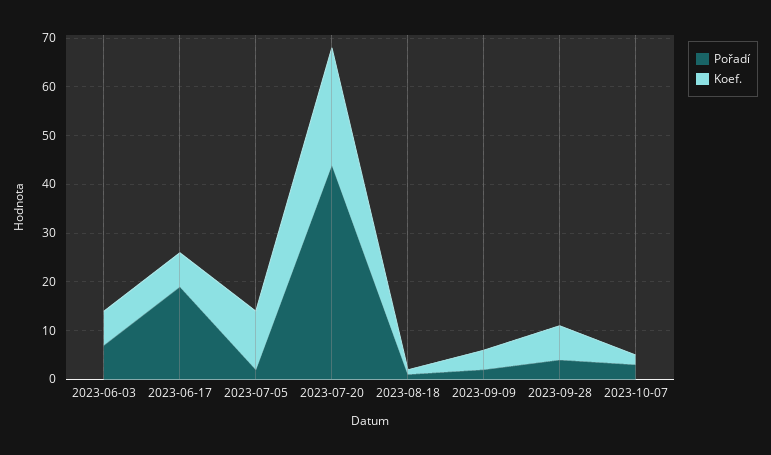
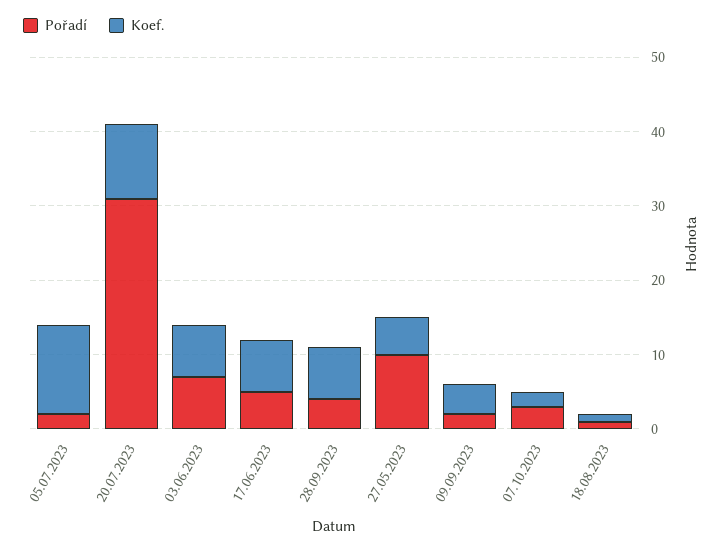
  {
    "Pořadí": {
      "2023-06-03": 5,
-     "2023-06-17": 20,
+     "2023-06-17": 5,
      "2023-07-05": 0,
-     "2023-07-20": 45,
+     "2023-07-20": 30,
      "2023-08-18": 0,
      "2023-09-09": 0,
      "2023-09-28": 5,
-     "2023-10-07": 5
+     "2023-10-07": 5,
+     "27.05.2023": 10
    },
    "Koef.": {
      "2023-06-03": 5,
      "2023-06-17": 5,
      "2023-07-05": 10,
-     "2023-07-20": 25,
+     "2023-07-20": 10,
      "2023-08-18": 0,
      "2023-09-09": 5,
      "2023-09-28": 5,
-     "2023-10-07": 0
+     "2023-10-07": 0,
+     "27.05.2023": 5
    }
  }

